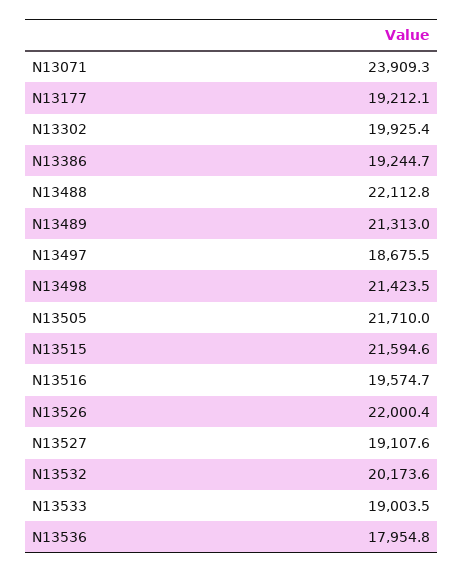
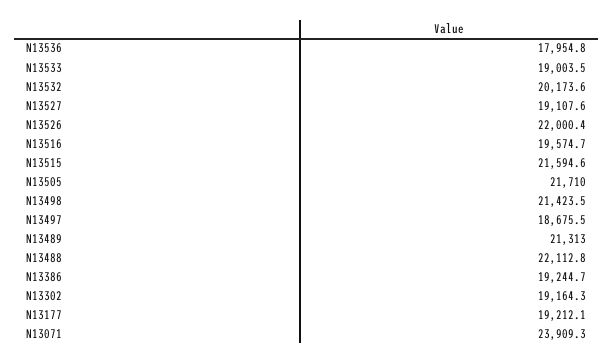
  {
    "N13071": 23909.3,
    "N13177": 19212.1,
-   "N13302": 19925.4,
+   "N13302": 19164.3,
    "N13386": 19244.7,
    "N13488": 22112.8,
    "N13489": 21313,
    "N13497": 18675.5,
    "N13498": 21423.5,
    "N13505": 21710,
    "N13515": 21594.6,
    "N13516": 19574.7,
    "N13526": 22000.4,
    "N13527": 19107.6,
    "N13532": 20173.6,
    "N13533": 19003.5,
    "N13536": 17954.8
  }

